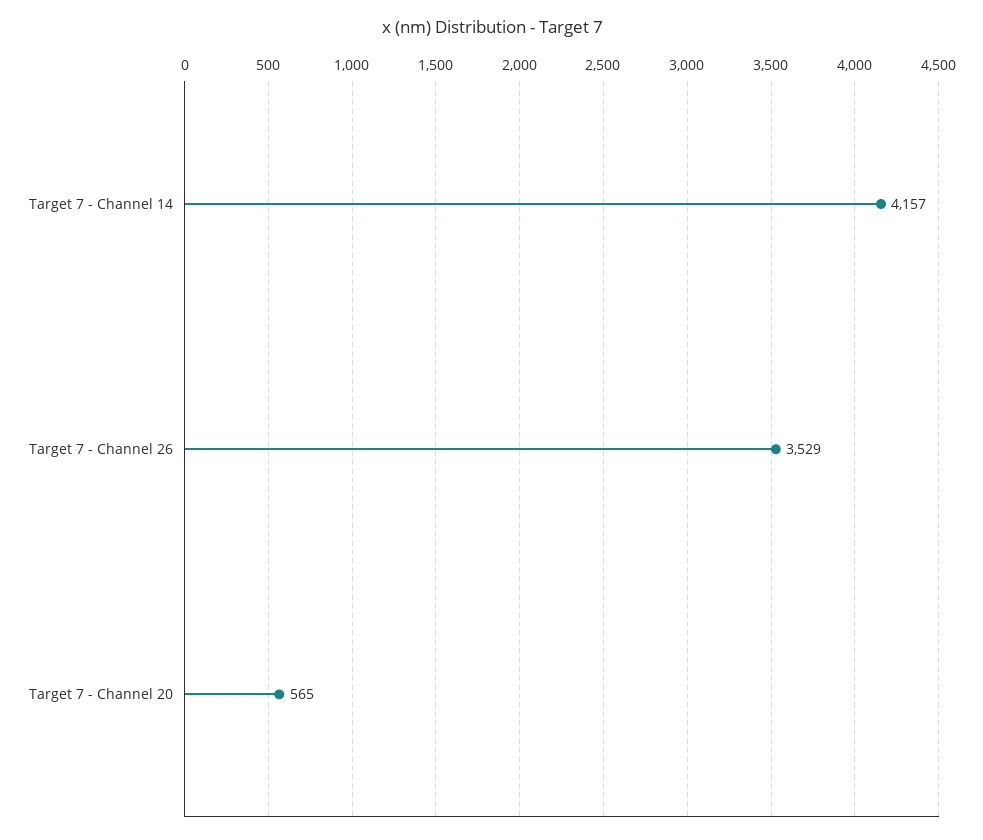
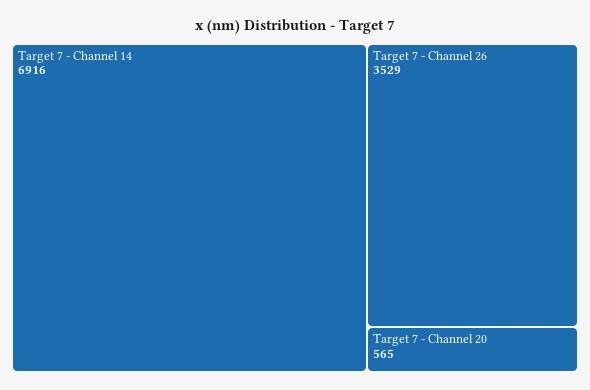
  {
-   "Target 7 - Channel 14": 4157,
+   "Target 7 - Channel 14": 6916,
    "Target 7 - Channel 26": 3529,
    "Target 7 - Channel 20": 565
  }

